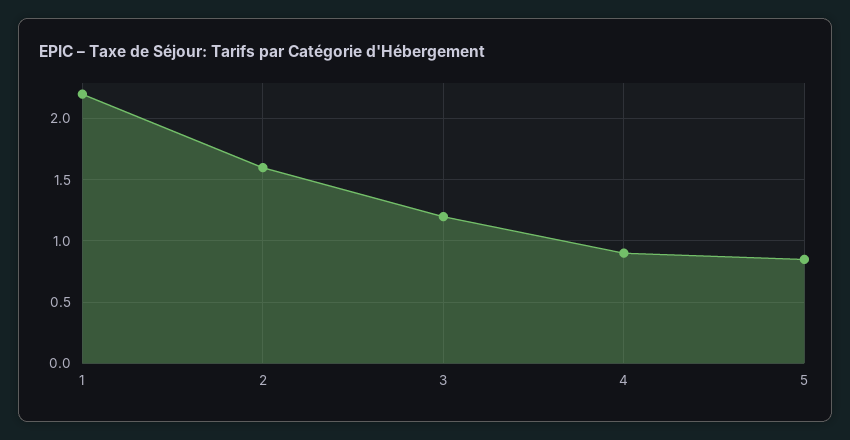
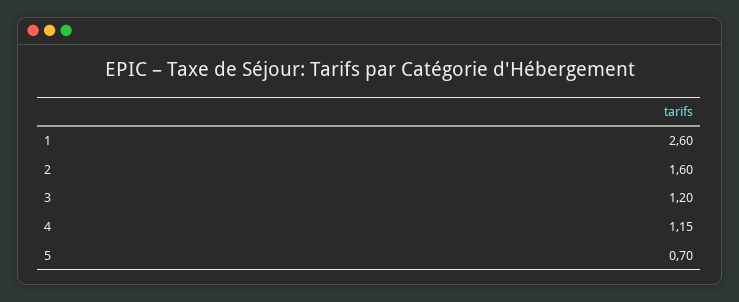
  {
-   "1": 2.2,
+   "1": 2.6,
    "2": 1.6,
    "3": 1.2,
-   "4": 0.9,
+   "4": 1.15,
-   "5": 0.85
+   "5": 0.7
  }

